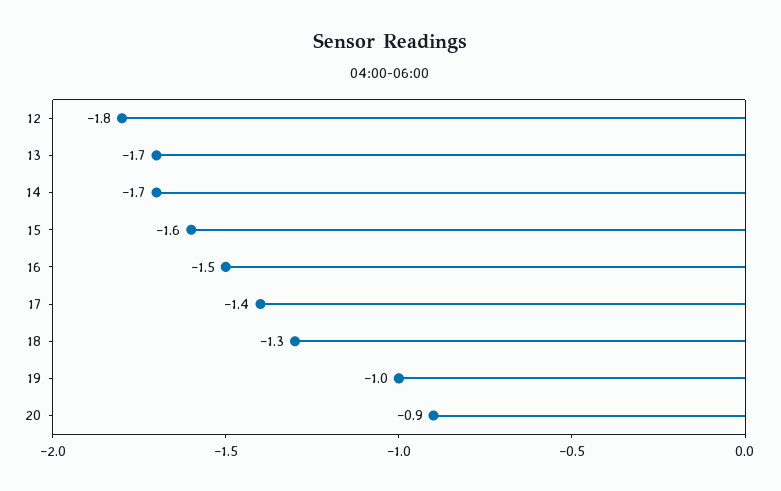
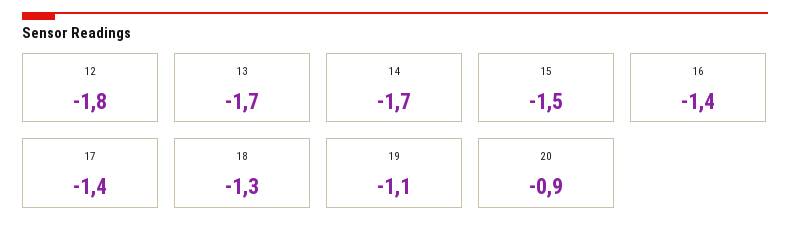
  {
    "12": -1.8,
    "13": -1.7,
    "14": -1.7,
-   "15": -1.6,
+   "15": -1.5,
-   "16": -1.5,
+   "16": -1.4,
    "17": -1.4,
    "18": -1.3,
-   "19": -1,
+   "19": -1.1,
    "20": -0.9
  }

